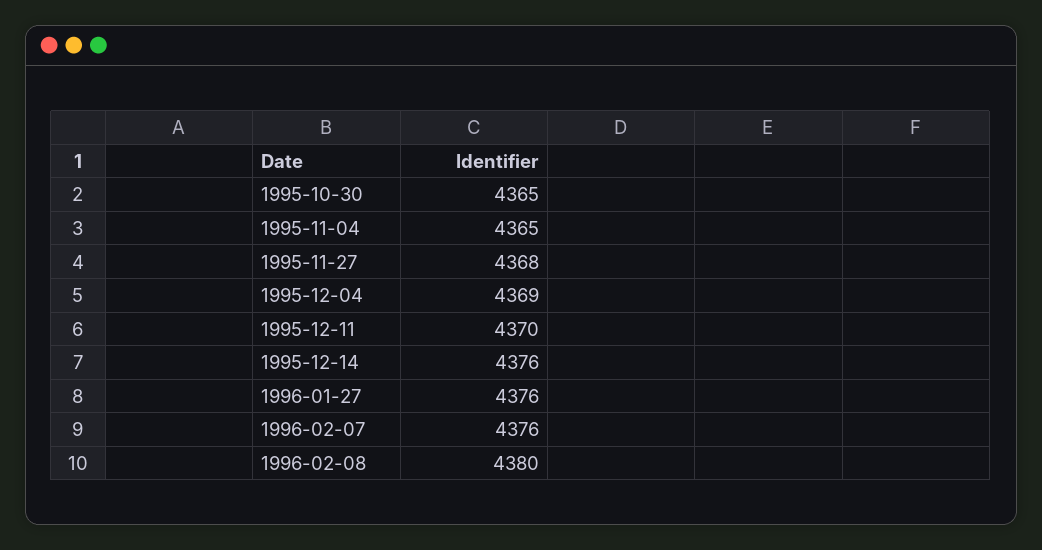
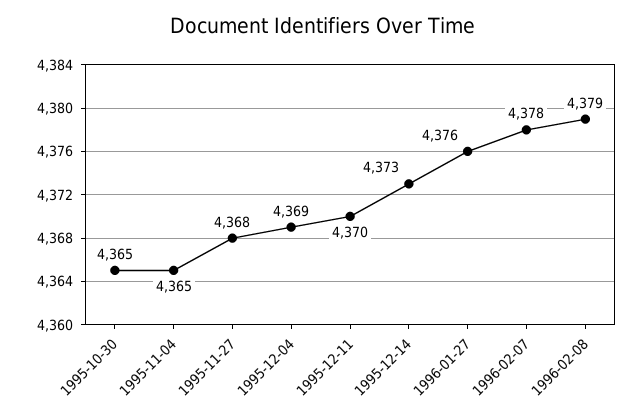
  {
    "1995-10-30": 4365,
    "1995-11-04": 4365,
    "1995-11-27": 4368,
    "1995-12-04": 4369,
    "1995-12-11": 4370,
-   "1995-12-14": 4376,
+   "1995-12-14": 4373,
    "1996-01-27": 4376,
-   "1996-02-07": 4376,
+   "1996-02-07": 4378,
-   "1996-02-08": 4380
+   "1996-02-08": 4379
  }

